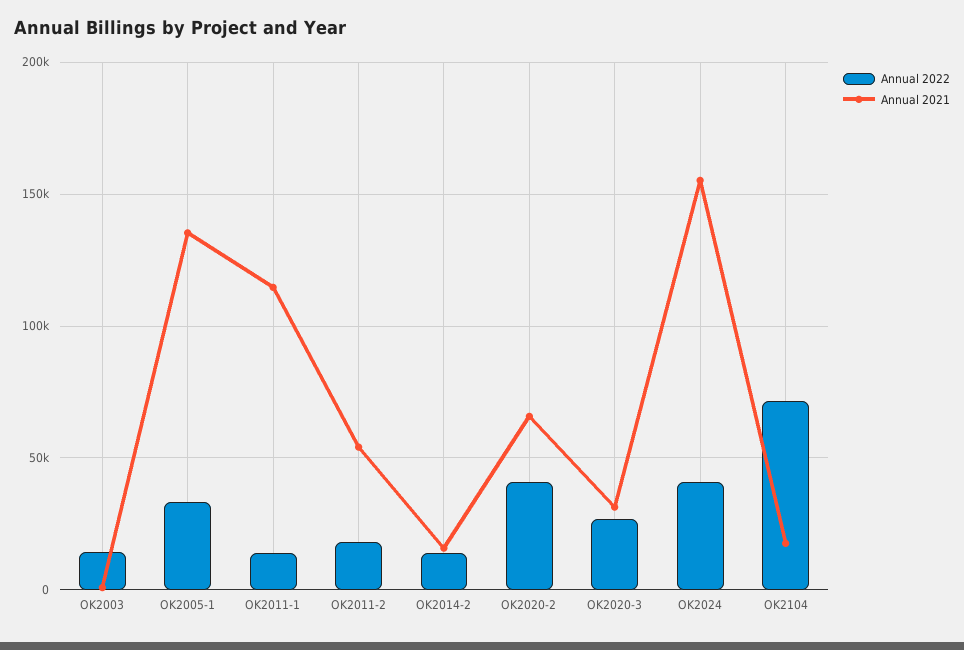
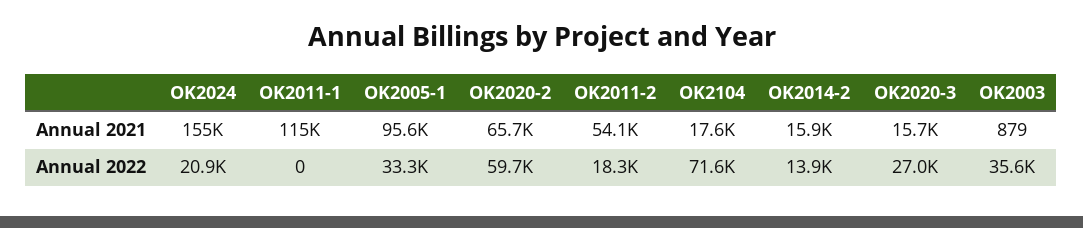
  {
    "Annual 2022": {
-     "OK2003": 15000,
+     "OK2003": 35600,
      "OK2005-1": 33300,
-     "OK2011-1": 15000,
+     "OK2011-1": 0,
      "OK2011-2": 18300,
      "OK2014-2": 13900,
-     "OK2020-2": 40000,
+     "OK2020-2": 59700,
      "OK2020-3": 27000,
-     "OK2024": 40000,
+     "OK2024": 20900,
      "OK2104": 71600
    },
    "Annual 2021": {
      "OK2003": 879,
-     "OK2005-1": 135000,
+     "OK2005-1": 95600,
      "OK2011-1": 115000,
      "OK2011-2": 54100,
      "OK2014-2": 15900,
      "OK2020-2": 65700,
-     "OK2020-3": 30000,
+     "OK2020-3": 15700,
      "OK2024": 155000,
      "OK2104": 17600
    }
  }

